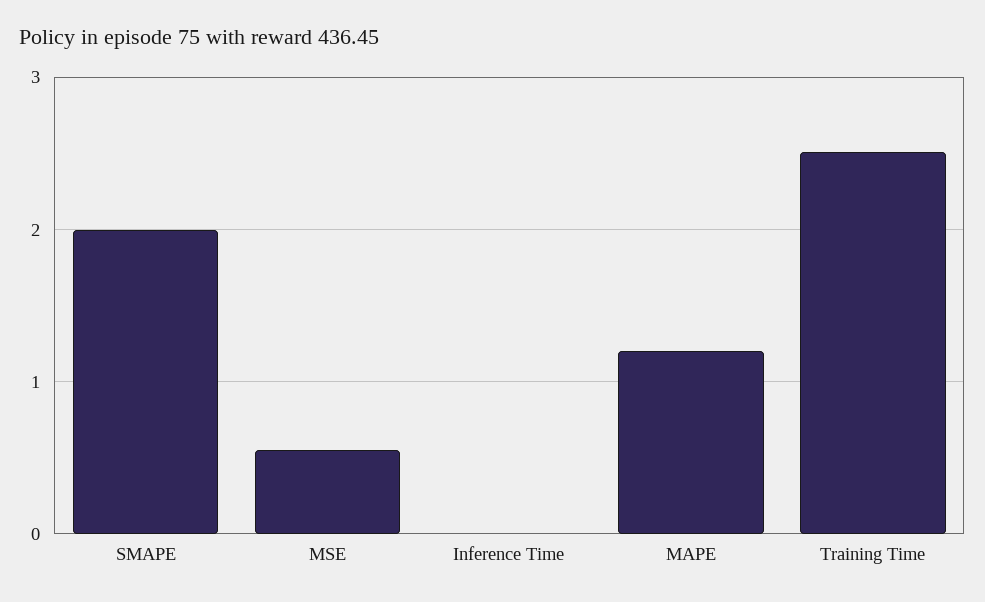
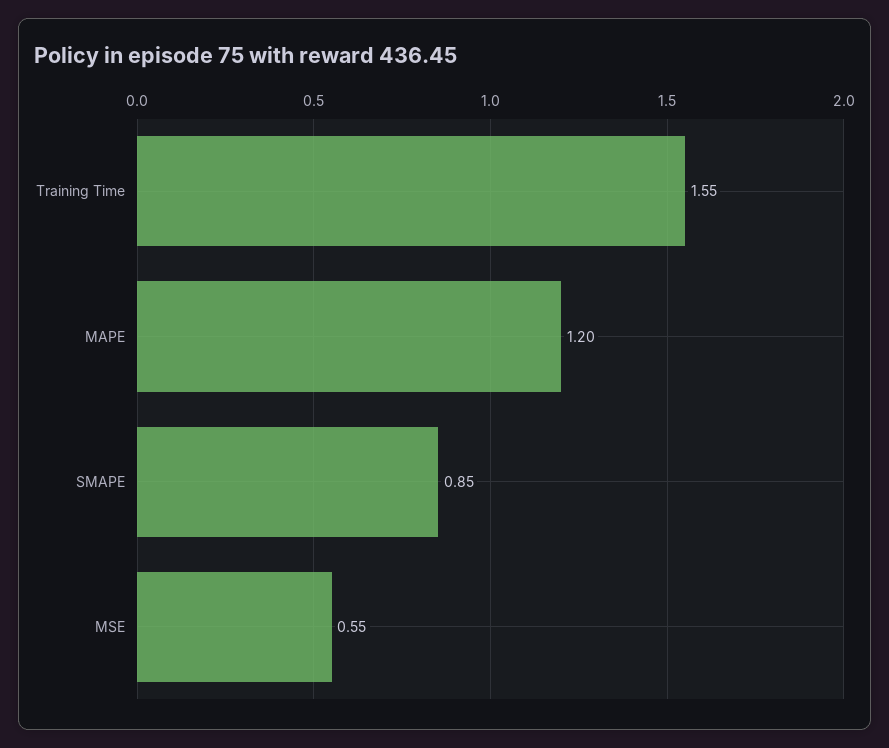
  {
-   "SMAPE": 2,
+   "SMAPE": 0.85,
    "MSE": 0.55,
-   "Inference Time": 0,
    "MAPE": 1.2,
-   "Training Time": 2.5
+   "Training Time": 1.55
  }

